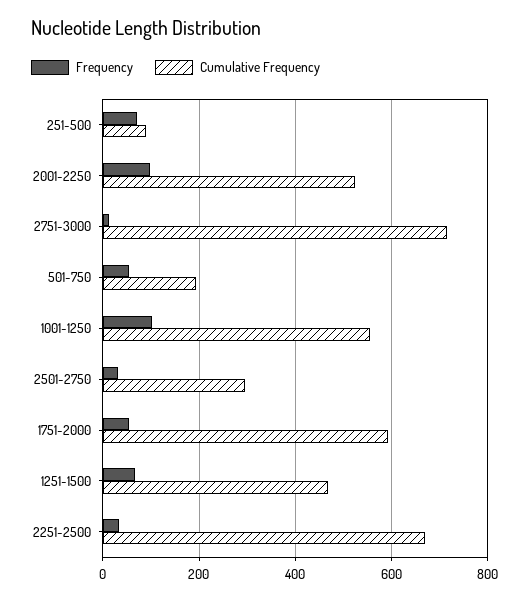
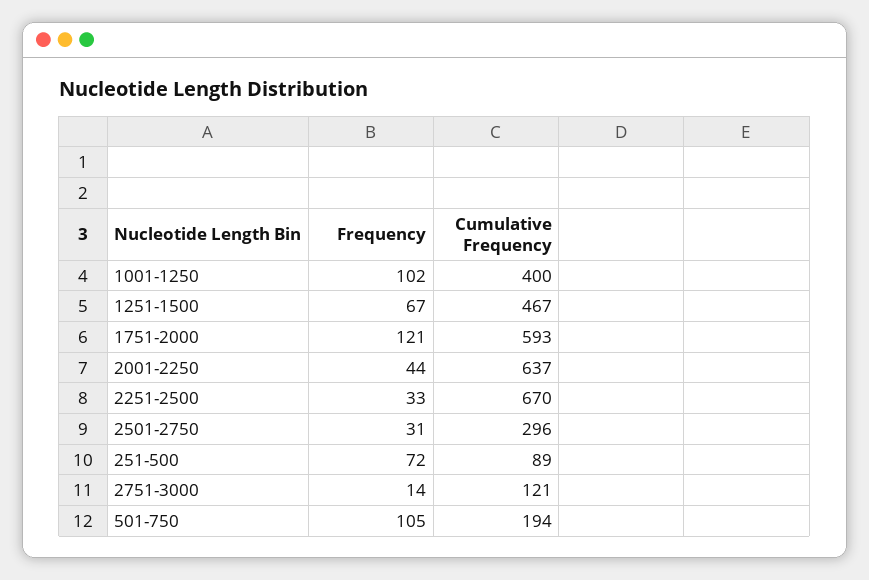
  {
    "Frequency": {
      "251-500": 72,
-     "2001-2250": 100,
+     "2001-2250": 44,
      "2751-3000": 14,
-     "501-750": 60,
+     "501-750": 105,
      "1001-1250": 102,
      "2501-2750": 31,
-     "1751-2000": 60,
+     "1751-2000": 121,
      "1251-1500": 67,
      "2251-2500": 33
    },
    "Cumulative Frequency": {
      "251-500": 89,
-     "2001-2250": 520,
+     "2001-2250": 637,
-     "2751-3000": 720,
+     "2751-3000": 121,
      "501-750": 194,
-     "1001-1250": 560,
+     "1001-1250": 400,
      "2501-2750": 296,
      "1751-2000": 593,
      "1251-1500": 467,
      "2251-2500": 670
    }
  }

